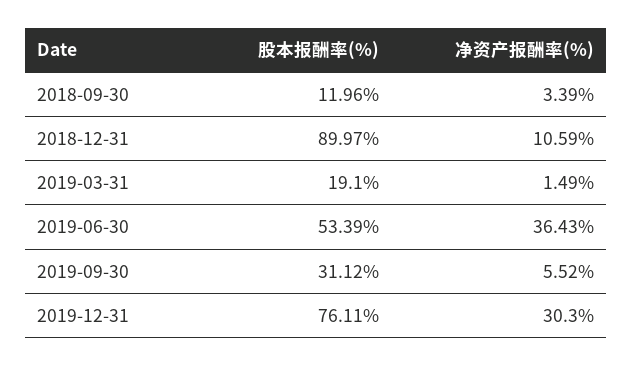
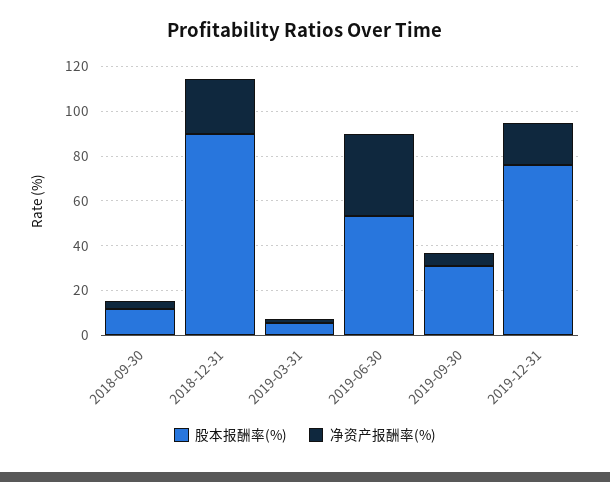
  {
    "股本报酬率(%)": {
      "2018-09-30": 11.96,
      "2018-12-31": 89.97,
-     "2019-03-31": 19.1,
+     "2019-03-31": 5,
      "2019-06-30": 53.39,
      "2019-09-30": 31.12,
      "2019-12-31": 76.11
    },
    "净资产报酬率(%)": {
      "2018-09-30": 3.39,
-     "2018-12-31": 10.59,
+     "2018-12-31": 25,
      "2019-03-31": 1.49,
      "2019-06-30": 36.43,
      "2019-09-30": 5.52,
-     "2019-12-31": 30.3
+     "2019-12-31": 20
    }
  }

